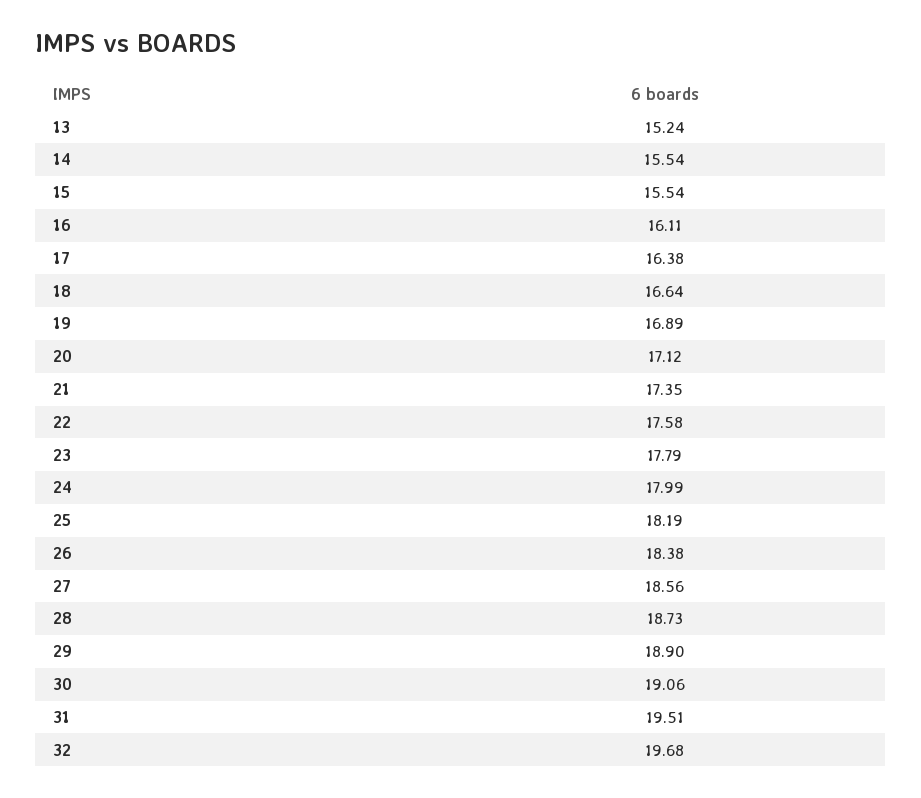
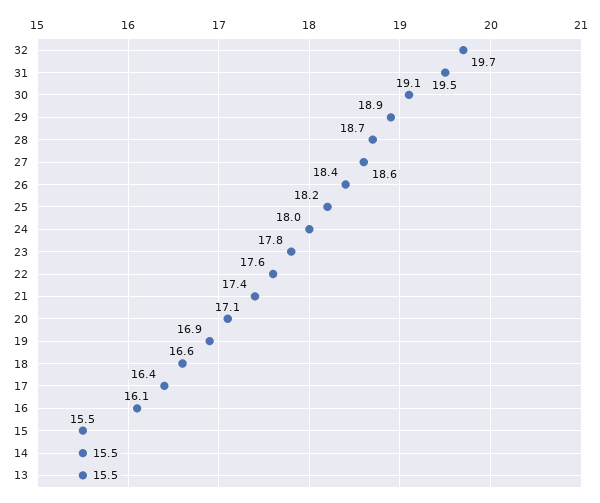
  {
-   "13": 15.24,
+   "13": 15.5,
    "14": 15.54,
    "15": 15.54,
    "16": 16.11,
    "17": 16.38,
    "18": 16.64,
    "19": 16.89,
    "20": 17.12,
    "21": 17.35,
    "22": 17.58,
    "23": 17.79,
    "24": 17.99,
    "25": 18.19,
    "26": 18.38,
    "27": 18.56,
    "28": 18.73,
    "29": 18.9,
    "30": 19.06,
    "31": 19.51,
    "32": 19.68
  }

